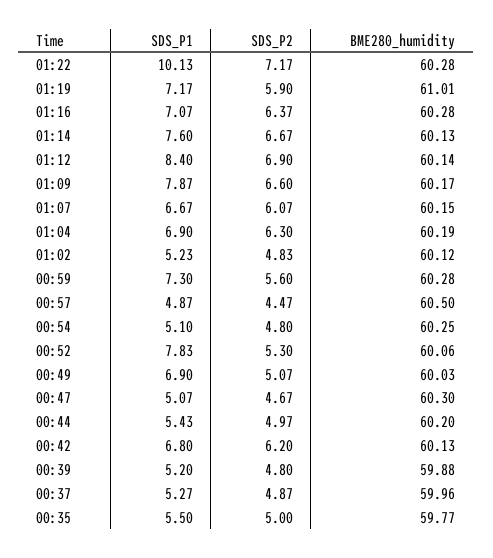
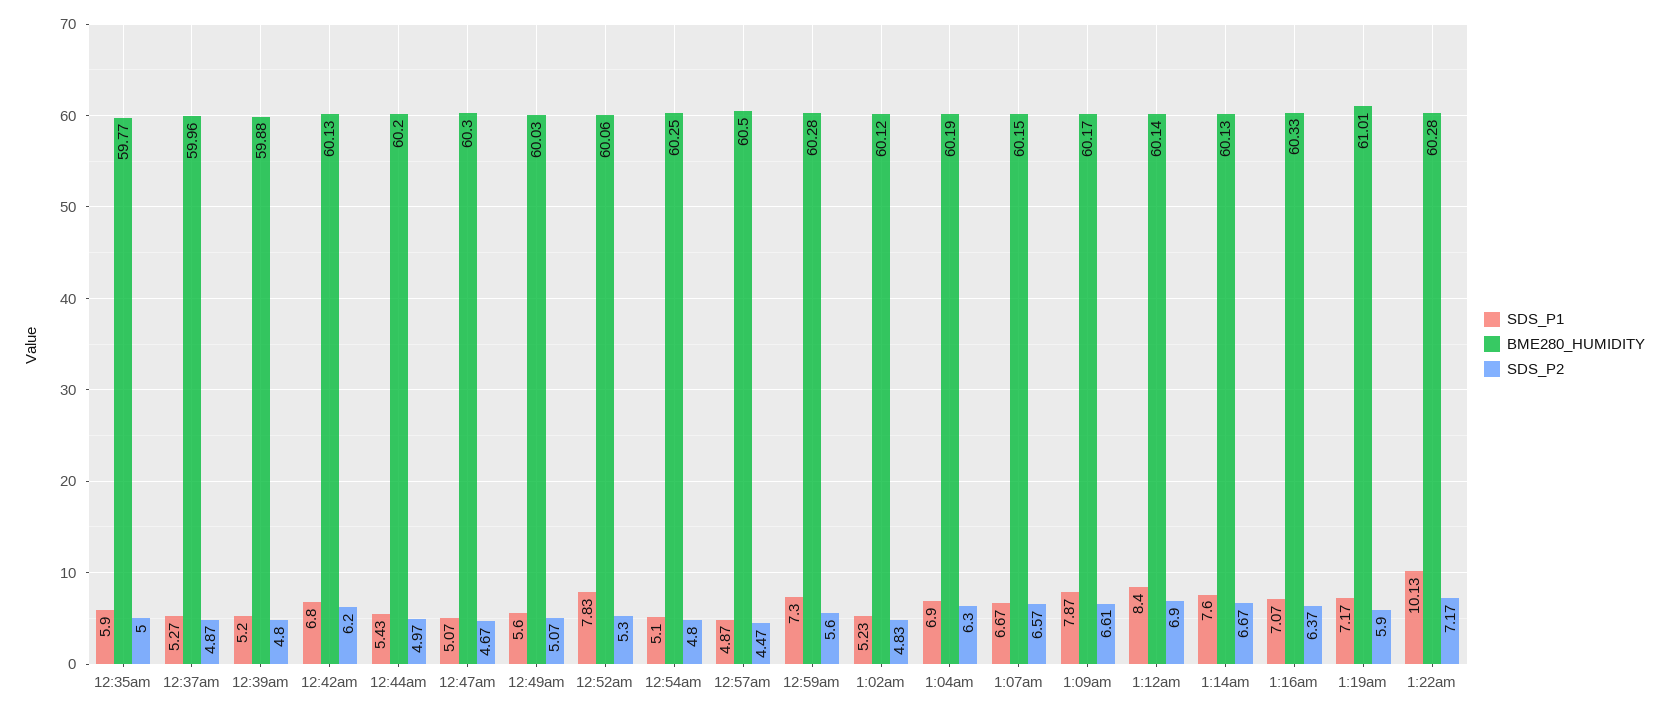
  {
    "SDS_P1": {
      "01:22": 10.13,
      "01:19": 7.17,
      "01:16": 7.07,
      "01:14": 7.6,
      "01:12": 8.4,
      "01:09": 7.87,
      "01:07": 6.67,
      "01:04": 6.9,
      "01:02": 5.23,
      "00:59": 7.3,
      "00:57": 4.87,
      "00:54": 5.1,
      "00:52": 7.83,
-     "00:49": 6.9,
+     "00:49": 5.6,
      "00:47": 5.07,
      "00:44": 5.43,
      "00:42": 6.8,
      "00:39": 5.2,
      "00:37": 5.27,
-     "00:35": 5.5
+     "00:35": 5.9
    },
    "SDS_P2": {
      "01:22": 7.17,
      "01:19": 5.9,
      "01:16": 6.37,
      "01:14": 6.67,
      "01:12": 6.9,
-     "01:09": 6.6,
+     "01:09": 6.61,
-     "01:07": 6.07,
+     "01:07": 6.57,
      "01:04": 6.3,
      "01:02": 4.83,
      "00:59": 5.6,
      "00:57": 4.47,
      "00:54": 4.8,
      "00:52": 5.3,
      "00:49": 5.07,
      "00:47": 4.67,
      "00:44": 4.97,
      "00:42": 6.2,
      "00:39": 4.8,
      "00:37": 4.87,
      "00:35": 5
    },
    "BME280_humidity": {
      "01:22": 60.28,
      "01:19": 61.01,
-     "01:16": 60.28,
+     "01:16": 60.33,
      "01:14": 60.13,
      "01:12": 60.14,
      "01:09": 60.17,
      "01:07": 60.15,
      "01:04": 60.19,
      "01:02": 60.12,
      "00:59": 60.28,
      "00:57": 60.5,
      "00:54": 60.25,
      "00:52": 60.06,
      "00:49": 60.03,
      "00:47": 60.3,
      "00:44": 60.2,
      "00:42": 60.13,
      "00:39": 59.88,
      "00:37": 59.96,
      "00:35": 59.77
    }
  }

